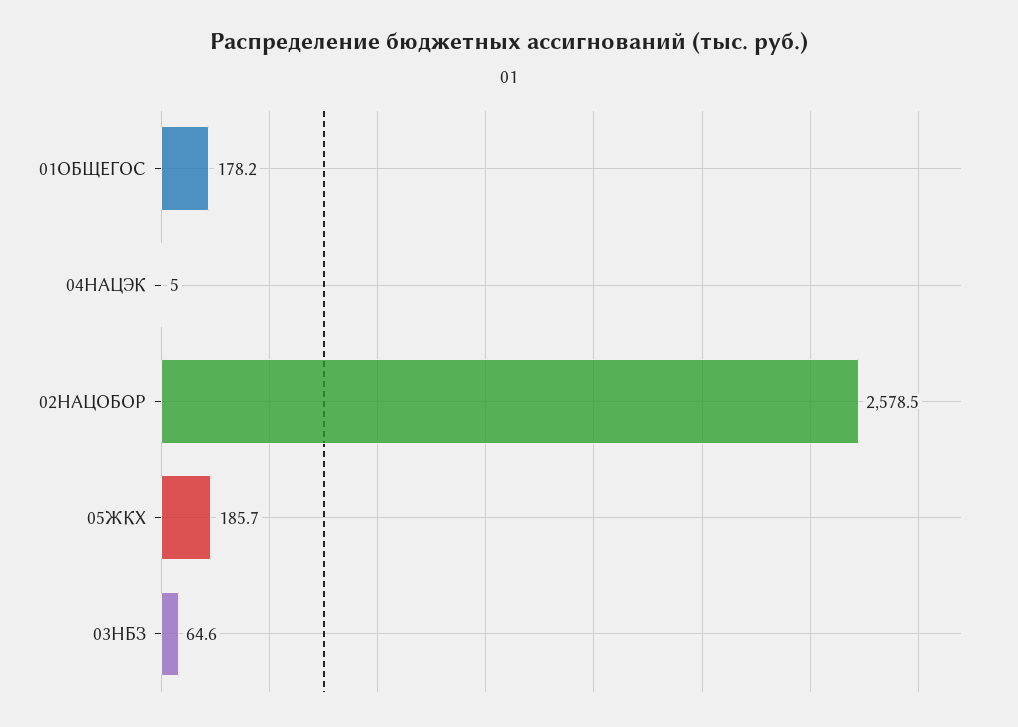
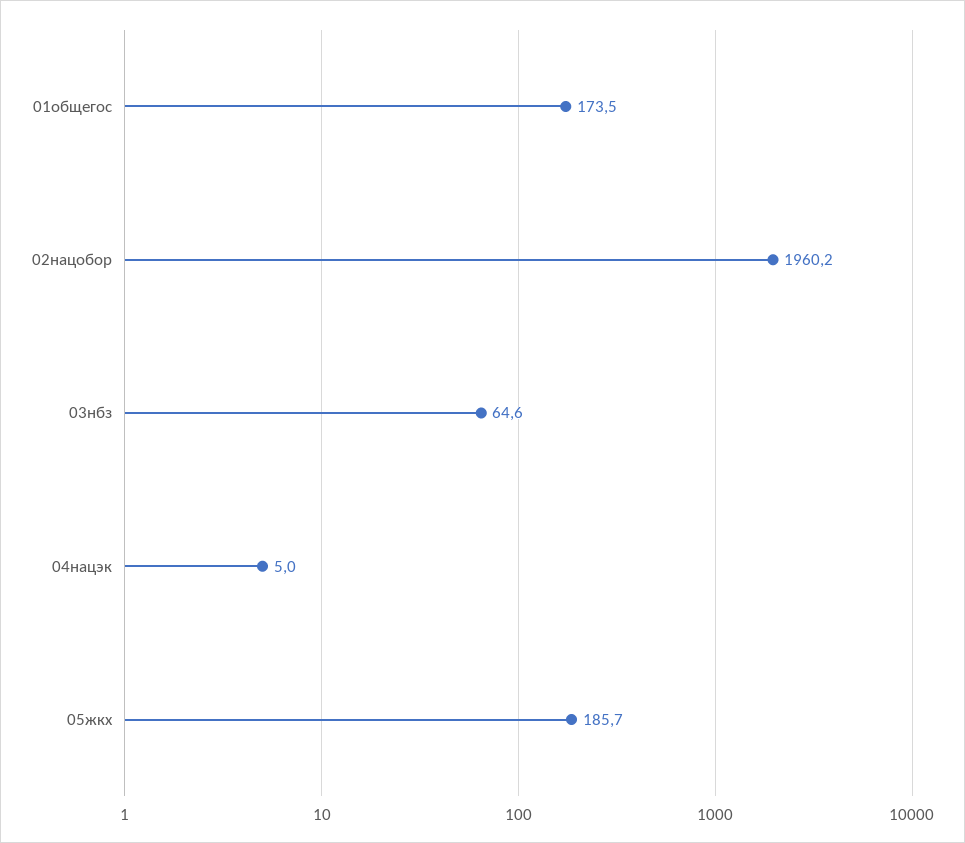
  {
-   "01ОБЩЕГОС": 178.2,
+   "01ОБЩЕГОС": 173.5,
    "04НАЦЭК": 5,
-   "02НАЦОБОР": 2578.5,
+   "02НАЦОБОР": 1960.2,
    "05ЖКХ": 185.7,
    "03НБЗ": 64.6
  }

